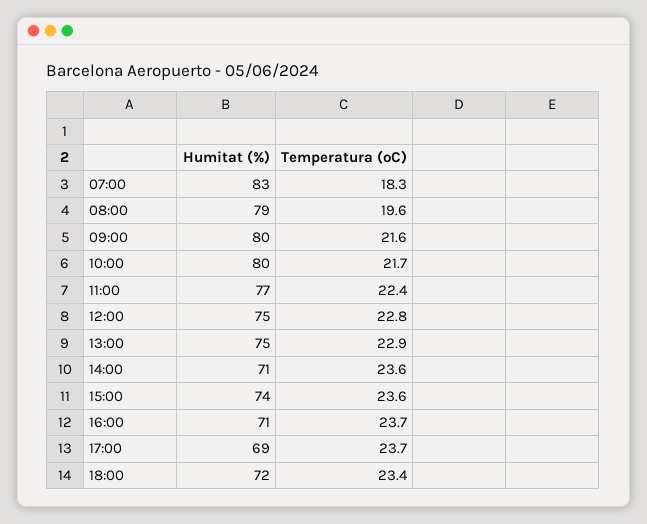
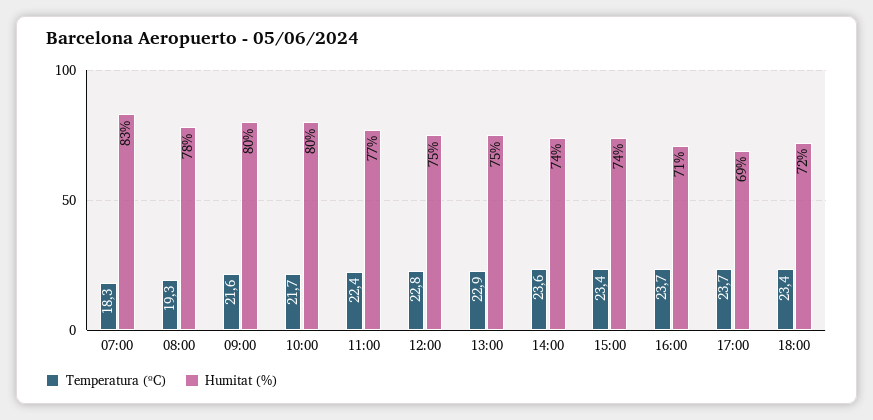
  {
    "Humitat (%)": {
      "07:00": 83,
-     "08:00": 79,
+     "08:00": 78,
      "09:00": 80,
      "10:00": 80,
      "11:00": 77,
      "12:00": 75,
      "13:00": 75,
-     "14:00": 71,
+     "14:00": 74,
      "15:00": 74,
      "16:00": 71,
      "17:00": 69,
      "18:00": 72
    },
    "Temperatura (ºC)": {
      "07:00": 18.3,
-     "08:00": 19.6,
+     "08:00": 19.3,
      "09:00": 21.6,
      "10:00": 21.7,
      "11:00": 22.4,
      "12:00": 22.8,
      "13:00": 22.9,
      "14:00": 23.6,
-     "15:00": 23.6,
+     "15:00": 23.4,
      "16:00": 23.7,
      "17:00": 23.7,
      "18:00": 23.4
    }
  }

